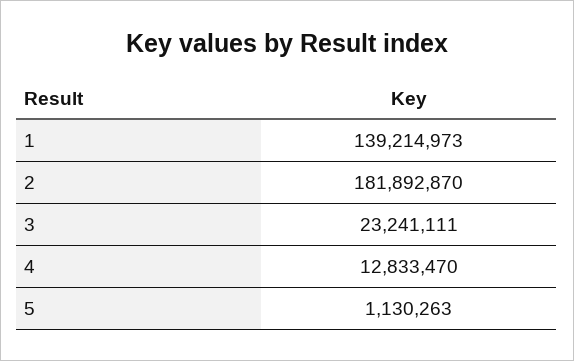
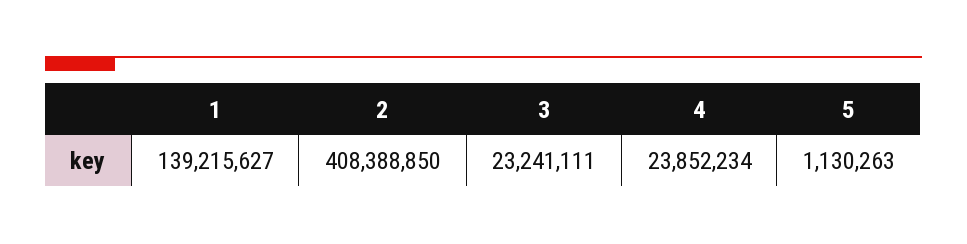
  {
-   "1": 139214973,
+   "1": 139215627,
-   "2": 181892870,
+   "2": 408388850,
    "3": 23241111,
-   "4": 12833470,
+   "4": 23852234,
    "5": 1130263
  }

